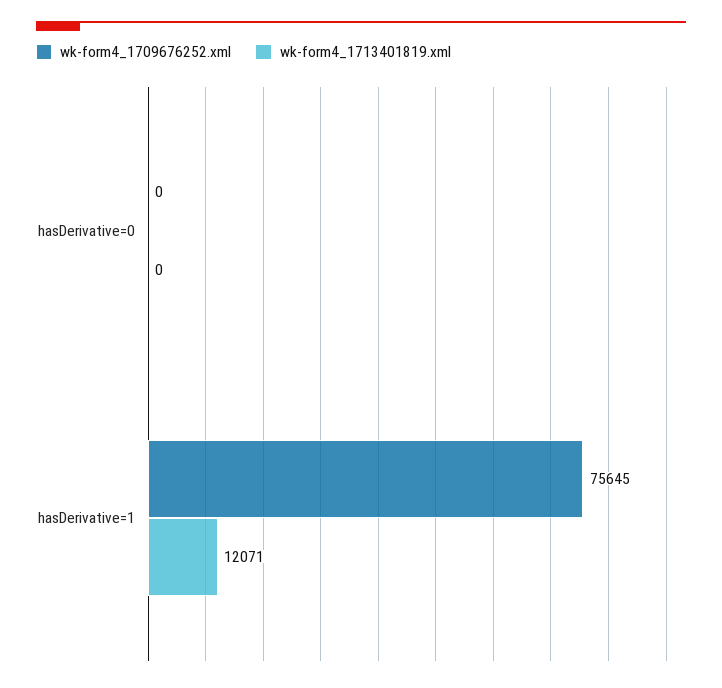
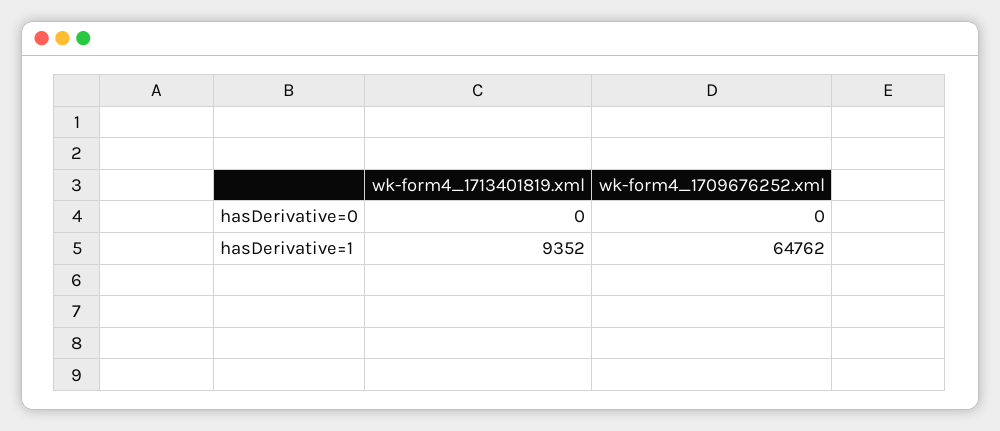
  {
    "wk-form4_1709676252.xml": {
      "hasDerivative=0": 0,
-     "hasDerivative=1": 75645
+     "hasDerivative=1": 64762
    },
    "wk-form4_1713401819.xml": {
      "hasDerivative=0": 0,
-     "hasDerivative=1": 12071
+     "hasDerivative=1": 9352
    }
  }

